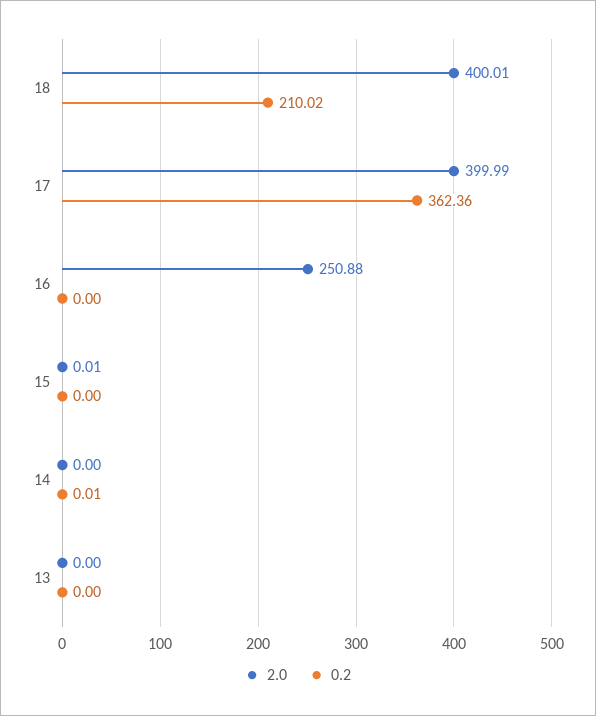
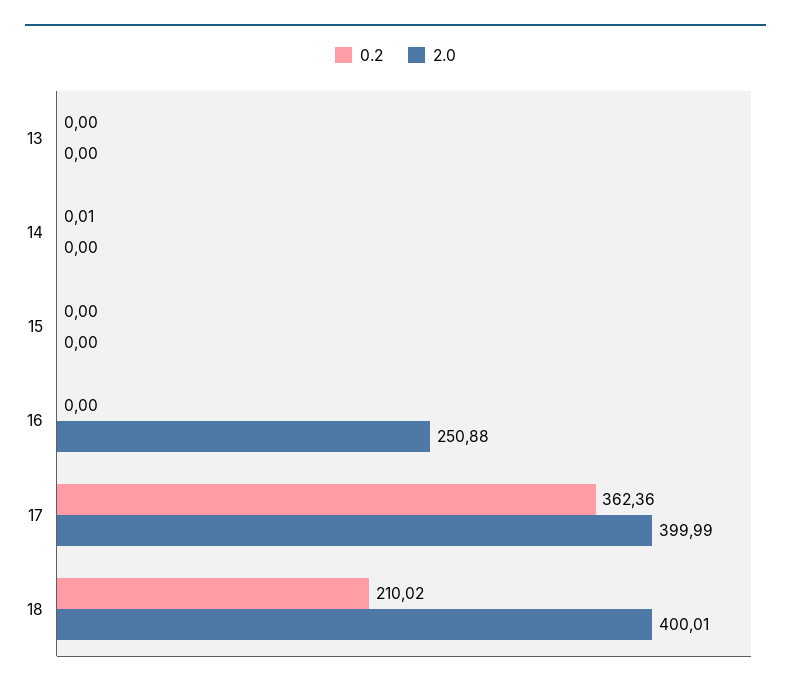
  {
    "2.0": {
      "18": 400.01,
      "17": 399.99,
      "16": 250.88,
-     "15": 0.01,
+     "15": 0,
      "14": 0,
      "13": 0
    },
    "0.2": {
      "18": 210.02,
      "17": 362.36,
      "16": 0,
      "15": 0,
      "14": 0.01,
      "13": 0
    }
  }

